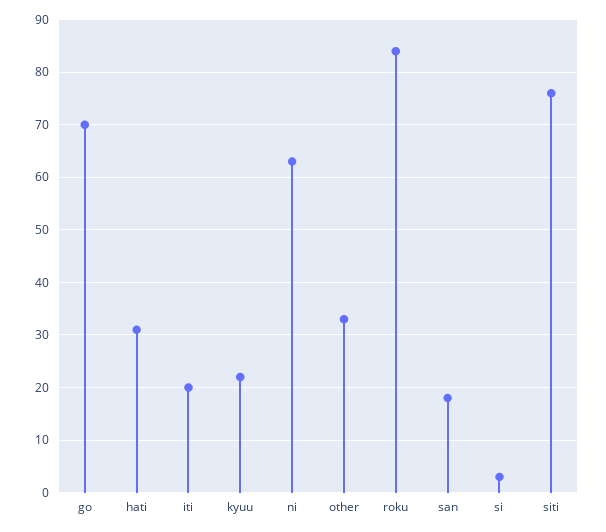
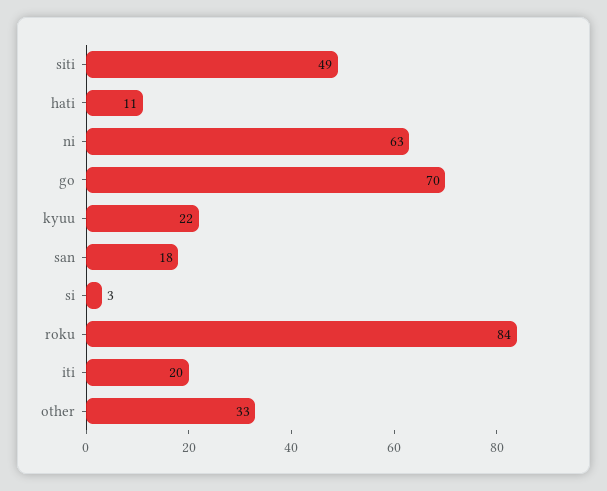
  {
    "go": 70,
-   "hati": 30,
+   "hati": 11,
    "iti": 20,
    "kyuu": 22,
    "ni": 63,
    "other": 33,
    "roku": 84,
    "san": 18,
    "si": 3,
-   "siti": 75
+   "siti": 49
  }

